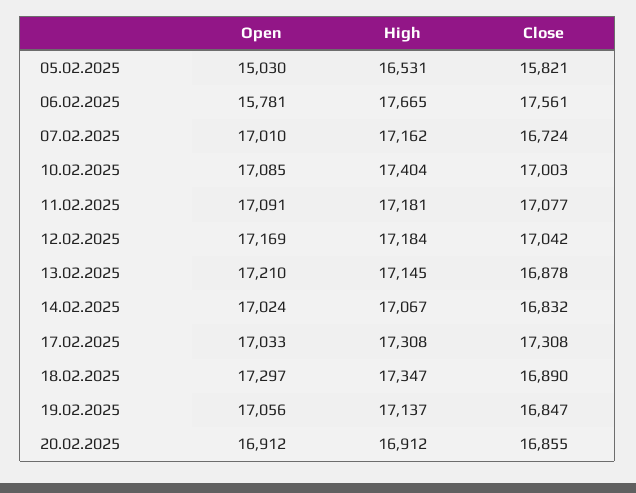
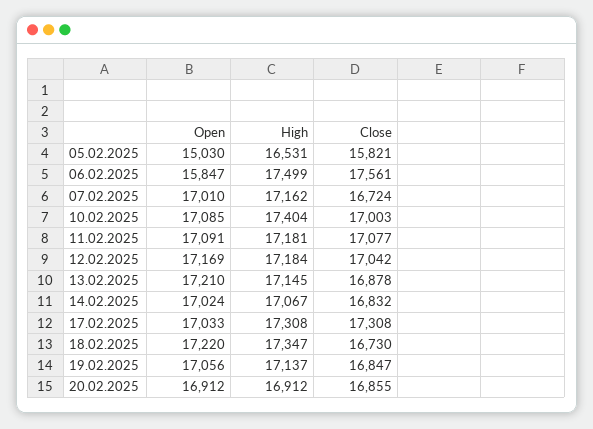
  {
    "Open": {
      "05.02.2025": 15030,
-     "06.02.2025": 15781,
+     "06.02.2025": 15847,
      "07.02.2025": 17010,
      "10.02.2025": 17085,
      "11.02.2025": 17091,
      "12.02.2025": 17169,
      "13.02.2025": 17210,
      "14.02.2025": 17024,
      "17.02.2025": 17033,
-     "18.02.2025": 17297,
+     "18.02.2025": 17220,
      "19.02.2025": 17056,
      "20.02.2025": 16912
    },
    "High": {
      "05.02.2025": 16531,
-     "06.02.2025": 17665,
+     "06.02.2025": 17499,
      "07.02.2025": 17162,
      "10.02.2025": 17404,
      "11.02.2025": 17181,
      "12.02.2025": 17184,
      "13.02.2025": 17145,
      "14.02.2025": 17067,
      "17.02.2025": 17308,
      "18.02.2025": 17347,
      "19.02.2025": 17137,
      "20.02.2025": 16912
    },
    "Close": {
      "05.02.2025": 15821,
      "06.02.2025": 17561,
      "07.02.2025": 16724,
      "10.02.2025": 17003,
      "11.02.2025": 17077,
      "12.02.2025": 17042,
      "13.02.2025": 16878,
      "14.02.2025": 16832,
      "17.02.2025": 17308,
-     "18.02.2025": 16890,
+     "18.02.2025": 16730,
      "19.02.2025": 16847,
      "20.02.2025": 16855
    }
  }

